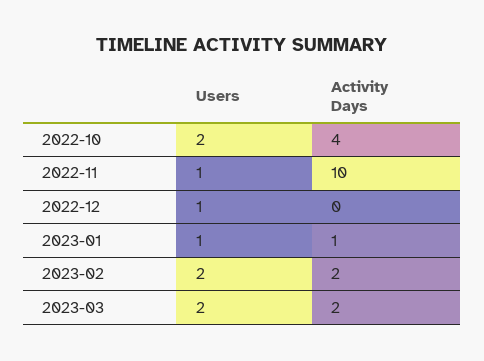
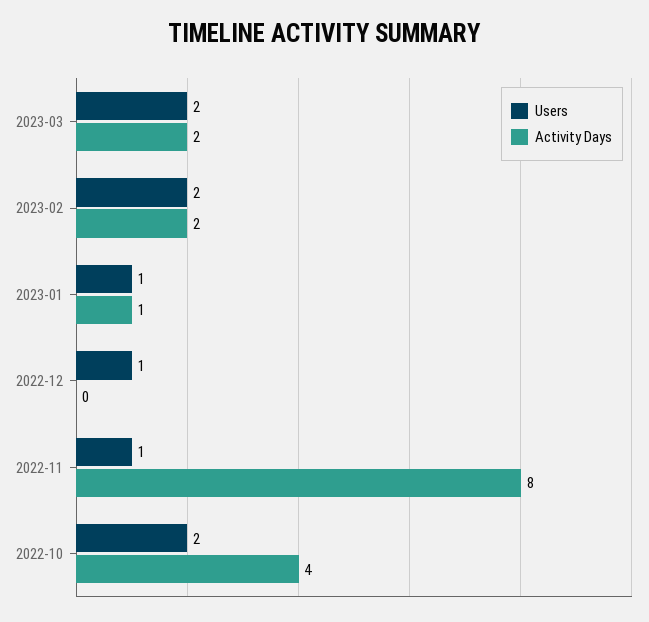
  {
    "Users": {
      "2022-10": 2,
      "2022-11": 1,
      "2022-12": 1,
      "2023-01": 1,
      "2023-02": 2,
      "2023-03": 2
    },
    "Activity Days": {
      "2022-10": 4,
-     "2022-11": 10,
+     "2022-11": 8,
      "2022-12": 0,
      "2023-01": 1,
      "2023-02": 2,
      "2023-03": 2
    }
  }

